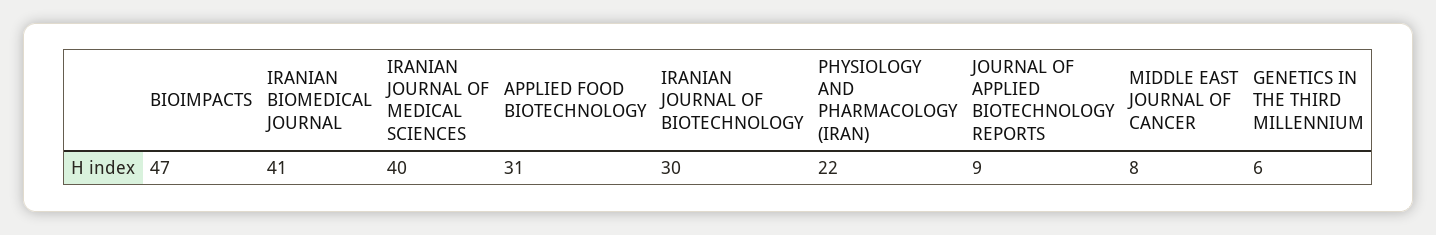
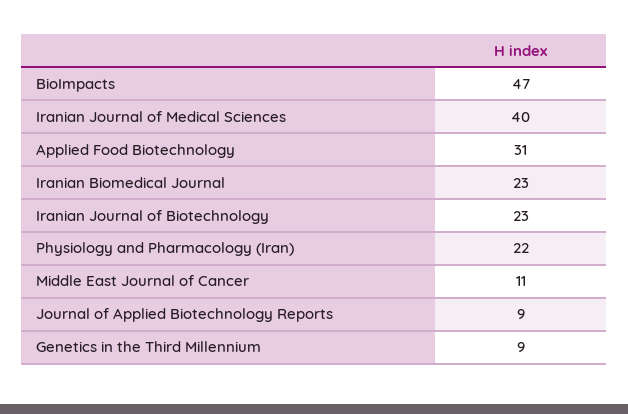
  {
    "BIOIMPACTS": 47,
-   "IRANIAN BIOMEDICAL JOURNAL": 41,
+   "IRANIAN BIOMEDICAL JOURNAL": 23,
    "IRANIAN JOURNAL OF MEDICAL SCIENCES": 40,
    "APPLIED FOOD BIOTECHNOLOGY": 31,
-   "IRANIAN JOURNAL OF BIOTECHNOLOGY": 30,
+   "IRANIAN JOURNAL OF BIOTECHNOLOGY": 23,
    "PHYSIOLOGY AND PHARMACOLOGY (IRAN)": 22,
    "JOURNAL OF APPLIED BIOTECHNOLOGY REPORTS": 9,
-   "MIDDLE EAST JOURNAL OF CANCER": 8,
+   "MIDDLE EAST JOURNAL OF CANCER": 11,
-   "GENETICS IN THE THIRD MILLENNIUM": 6
+   "GENETICS IN THE THIRD MILLENNIUM": 9
  }

